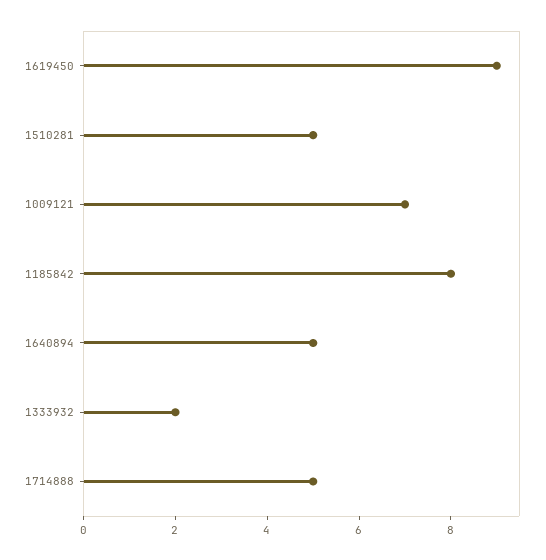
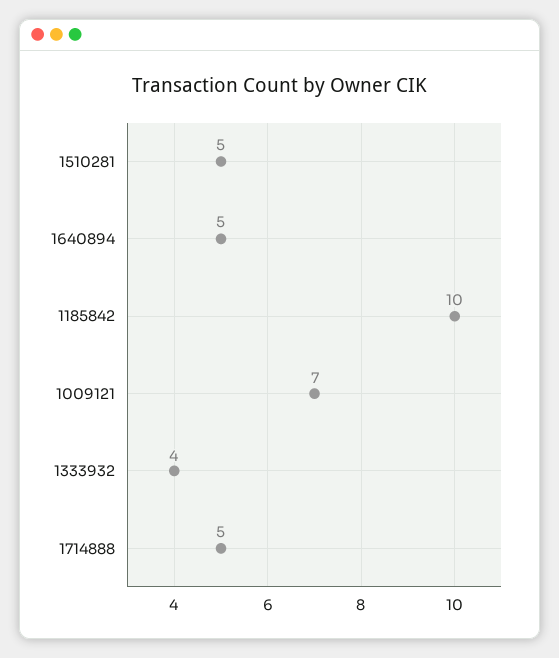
  {
-   "1619450": 9,
    "1510281": 5,
    "1009121": 7,
-   "1185842": 8,
+   "1185842": 10,
    "1640894": 5,
-   "1333932": 2,
+   "1333932": 4,
    "1714888": 5
  }

